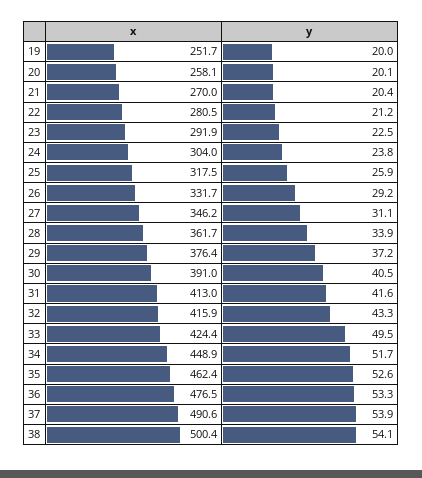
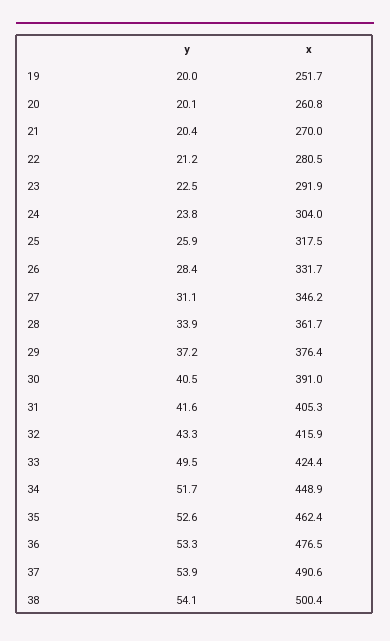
  {
    "x": {
      "19": 251.7,
-     "20": 258.1,
+     "20": 260.8,
      "21": 270,
      "22": 280.5,
      "23": 291.9,
      "24": 304,
      "25": 317.5,
      "26": 331.7,
      "27": 346.2,
      "28": 361.7,
      "29": 376.4,
      "30": 391,
-     "31": 413,
+     "31": 405.3,
      "32": 415.9,
      "33": 424.4,
      "34": 448.9,
      "35": 462.4,
      "36": 476.5,
      "37": 490.6,
      "38": 500.4
    },
    "y": {
      "19": 20,
      "20": 20.1,
      "21": 20.4,
      "22": 21.2,
      "23": 22.5,
      "24": 23.8,
      "25": 25.9,
-     "26": 29.2,
+     "26": 28.4,
      "27": 31.1,
      "28": 33.9,
      "29": 37.2,
      "30": 40.5,
      "31": 41.6,
      "32": 43.3,
      "33": 49.5,
      "34": 51.7,
      "35": 52.6,
      "36": 53.3,
      "37": 53.9,
      "38": 54.1
    }
  }

